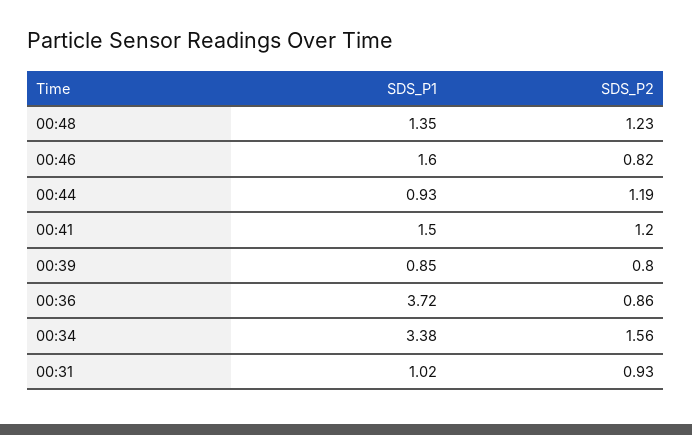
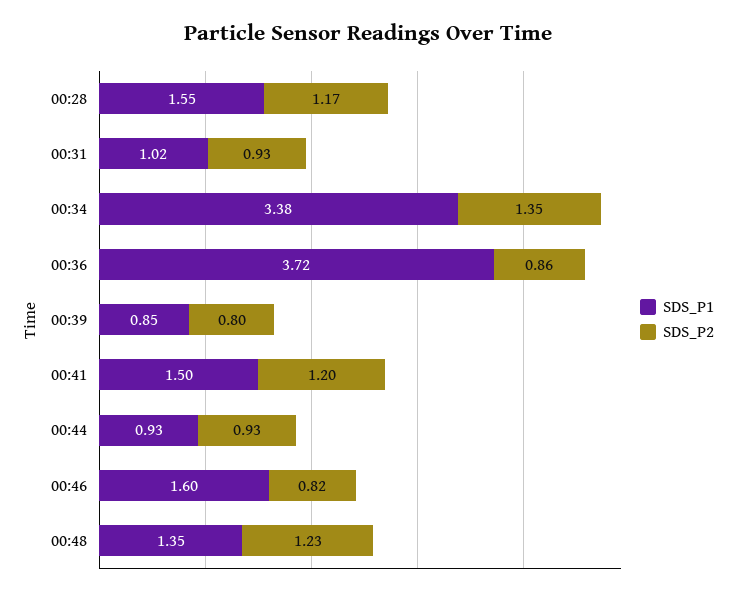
  {
    "SDS_P1": {
      "00:48": 1.35,
      "00:46": 1.6,
      "00:44": 0.93,
      "00:41": 1.5,
      "00:39": 0.85,
      "00:36": 3.72,
      "00:34": 3.38,
-     "00:31": 1.02
+     "00:31": 1.02,
+     "00:28": 1.55
    },
    "SDS_P2": {
      "00:48": 1.23,
      "00:46": 0.82,
-     "00:44": 1.19,
+     "00:44": 0.93,
      "00:41": 1.2,
      "00:39": 0.8,
      "00:36": 0.86,
-     "00:34": 1.56,
+     "00:34": 1.35,
-     "00:31": 0.93
+     "00:31": 0.93,
+     "00:28": 1.17
    }
  }

